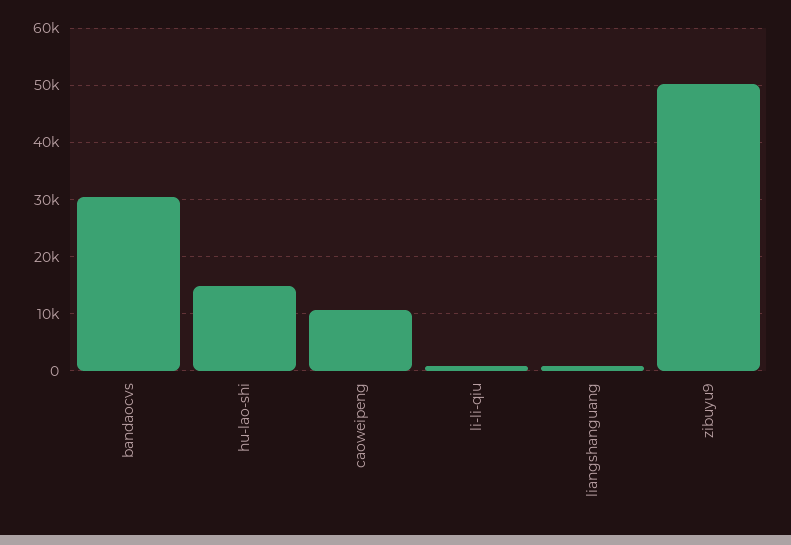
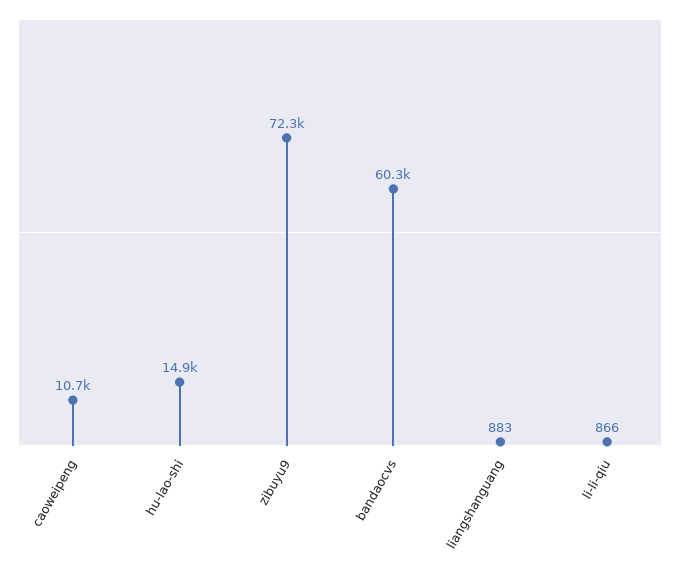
  {
-   "bandaocvs": 30000,
+   "bandaocvs": 60300,
    "hu-lao-shi": 14900,
    "caoweipeng": 10700,
    "li-li-qiu": 866,
    "liangshanguang": 883,
-   "zibuyu9": 50000
+   "zibuyu9": 72300
  }

